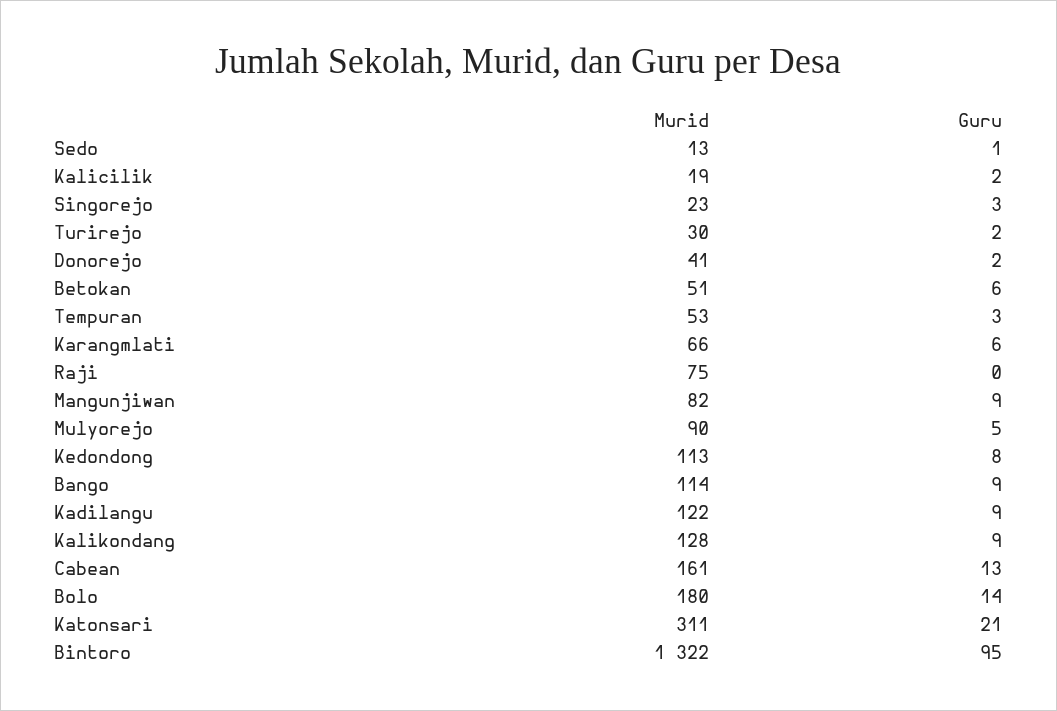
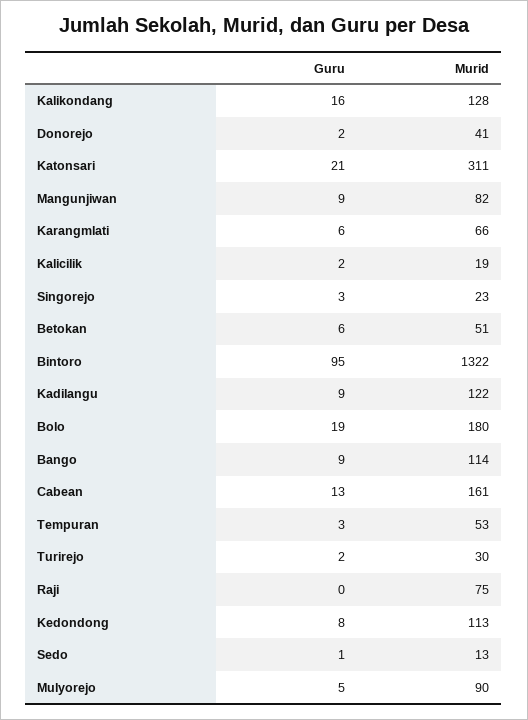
  {
    "Murid": {
      "Sedo": 13,
      "Kalicilik": 19,
      "Singorejo": 23,
      "Turirejo": 30,
      "Donorejo": 41,
      "Betokan": 51,
      "Tempuran": 53,
      "Karangmlati": 66,
      "Raji": 75,
      "Mangunjiwan": 82,
      "Mulyorejo": 90,
      "Kedondong": 113,
      "Bango": 114,
      "Kadilangu": 122,
      "Kalikondang": 128,
      "Cabean": 161,
      "Bolo": 180,
      "Katonsari": 311,
      "Bintoro": 1322
    },
    "Guru": {
      "Sedo": 1,
      "Kalicilik": 2,
      "Singorejo": 3,
      "Turirejo": 2,
      "Donorejo": 2,
      "Betokan": 6,
      "Tempuran": 3,
      "Karangmlati": 6,
      "Raji": 0,
      "Mangunjiwan": 9,
      "Mulyorejo": 5,
      "Kedondong": 8,
      "Bango": 9,
      "Kadilangu": 9,
-     "Kalikondang": 9,
+     "Kalikondang": 16,
      "Cabean": 13,
-     "Bolo": 14,
+     "Bolo": 19,
      "Katonsari": 21,
      "Bintoro": 95
    }
  }

